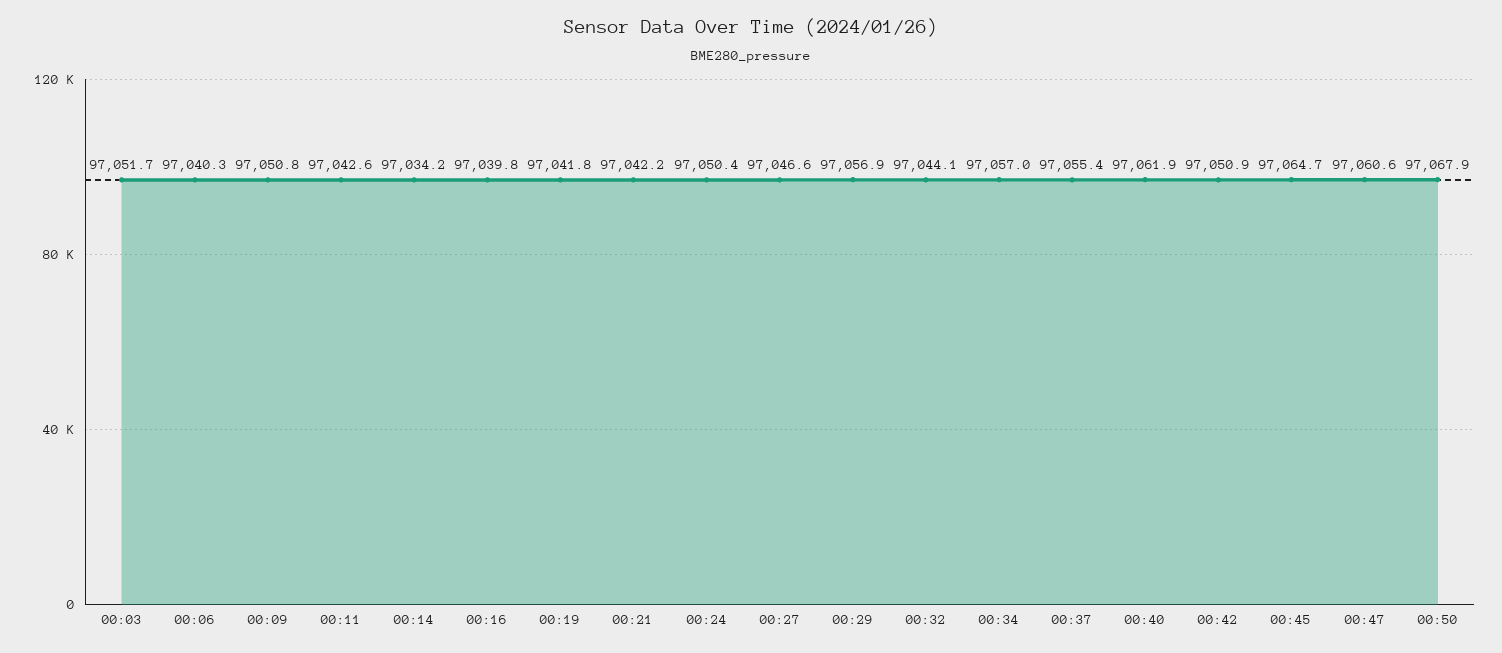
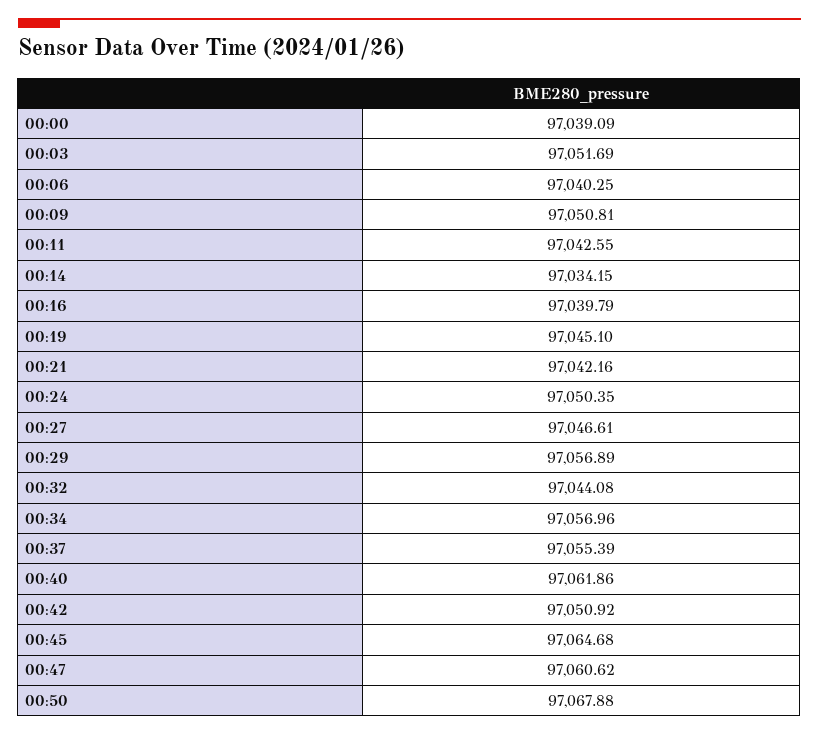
  {
    "00:03": 97051.69,
    "00:06": 97040.25,
    "00:09": 97050.81,
    "00:11": 97042.55,
    "00:14": 97034.15,
    "00:16": 97039.79,
-   "00:19": 97041.8,
+   "00:19": 97045.1,
    "00:21": 97042.16,
    "00:24": 97050.35,
    "00:27": 97046.61,
    "00:29": 97056.89,
    "00:32": 97044.08,
    "00:34": 97056.96,
    "00:37": 97055.39,
    "00:40": 97061.86,
    "00:42": 97050.92,
    "00:45": 97064.68,
    "00:47": 97060.62,
-   "00:50": 97067.88
+   "00:50": 97067.88,
+   "00:00": 97039.09
  }

